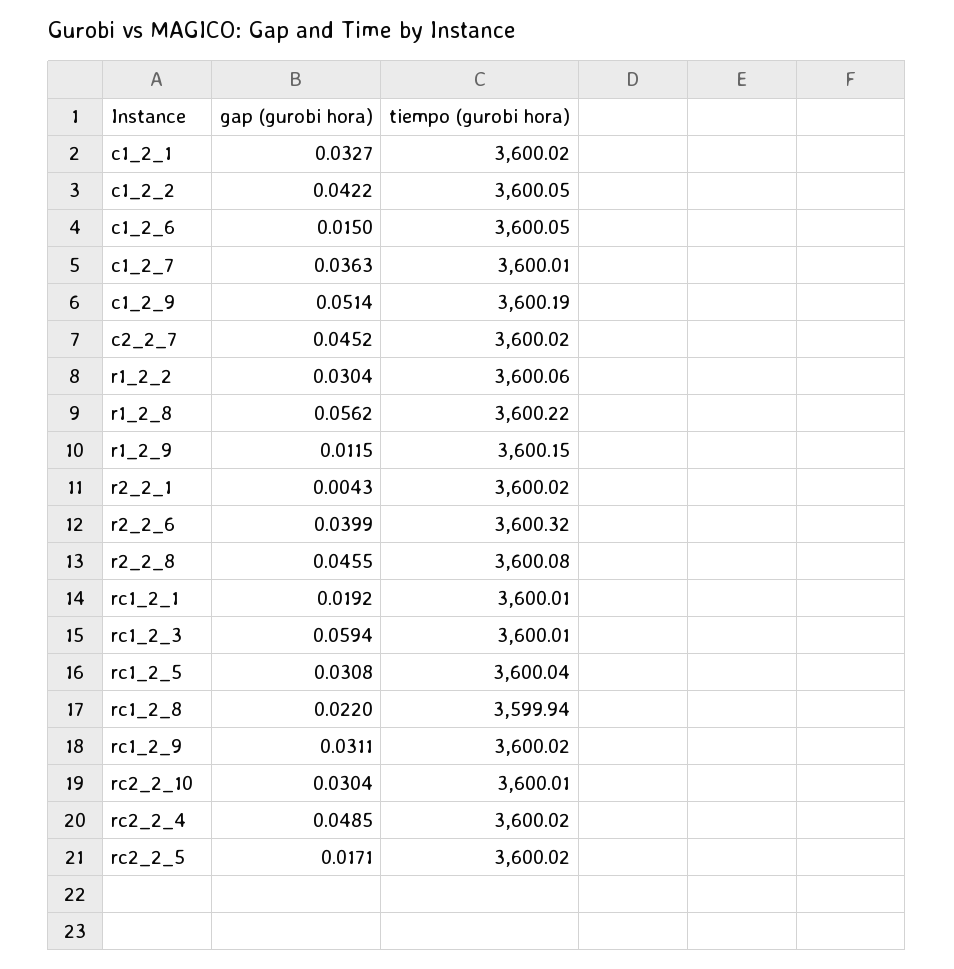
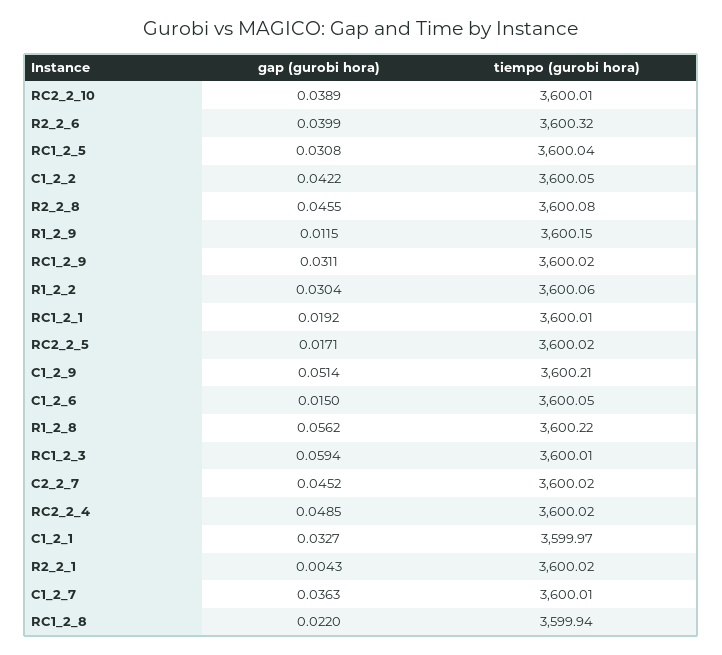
  {
    "gap (gurobi hora)": {
      "c1_2_1": 0.0327,
      "c1_2_2": 0.0422,
      "c1_2_6": 0.015,
      "c1_2_7": 0.0363,
      "c1_2_9": 0.0514,
      "c2_2_7": 0.0452,
      "r1_2_2": 0.0304,
      "r1_2_8": 0.0562,
      "r1_2_9": 0.0115,
      "r2_2_1": 0.0043,
      "r2_2_6": 0.0399,
      "r2_2_8": 0.0455,
      "rc1_2_1": 0.0192,
      "rc1_2_3": 0.0594,
      "rc1_2_5": 0.0308,
      "rc1_2_8": 0.022,
      "rc1_2_9": 0.0311,
-     "rc2_2_10": 0.0304,
+     "rc2_2_10": 0.0389,
      "rc2_2_4": 0.0485,
      "rc2_2_5": 0.0171
    },
    "tiempo (gurobi hora)": {
-     "c1_2_1": 3600.02,
+     "c1_2_1": 3599.97,
      "c1_2_2": 3600.05,
      "c1_2_6": 3600.05,
      "c1_2_7": 3600.01,
-     "c1_2_9": 3600.19,
+     "c1_2_9": 3600.21,
      "c2_2_7": 3600.02,
      "r1_2_2": 3600.06,
      "r1_2_8": 3600.22,
      "r1_2_9": 3600.15,
      "r2_2_1": 3600.02,
      "r2_2_6": 3600.32,
      "r2_2_8": 3600.08,
      "rc1_2_1": 3600.01,
      "rc1_2_3": 3600.01,
      "rc1_2_5": 3600.04,
      "rc1_2_8": 3599.94,
      "rc1_2_9": 3600.02,
      "rc2_2_10": 3600.01,
      "rc2_2_4": 3600.02,
      "rc2_2_5": 3600.02
    }
  }

